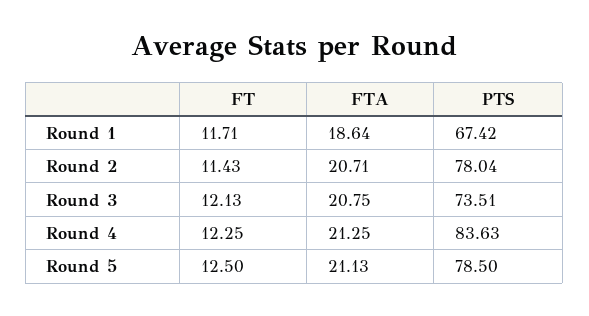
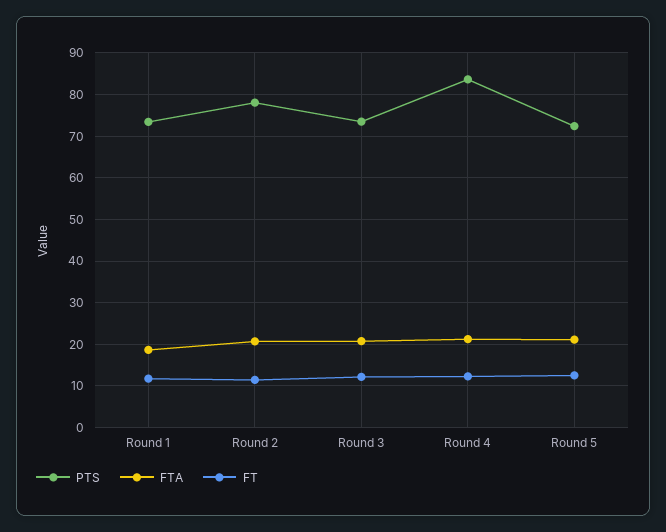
  {
    "FT": {
      "Round 1": 11.71,
      "Round 2": 11.43,
      "Round 3": 12.13,
      "Round 4": 12.25,
      "Round 5": 12.5
    },
    "FTA": {
      "Round 1": 18.64,
      "Round 2": 20.71,
      "Round 3": 20.75,
      "Round 4": 21.25,
      "Round 5": 21.13
    },
    "PTS": {
-     "Round 1": 67.42,
+     "Round 1": 74,
      "Round 2": 78.04,
      "Round 3": 73.51,
      "Round 4": 83.63,
-     "Round 5": 78.5
+     "Round 5": 72
    }
  }

